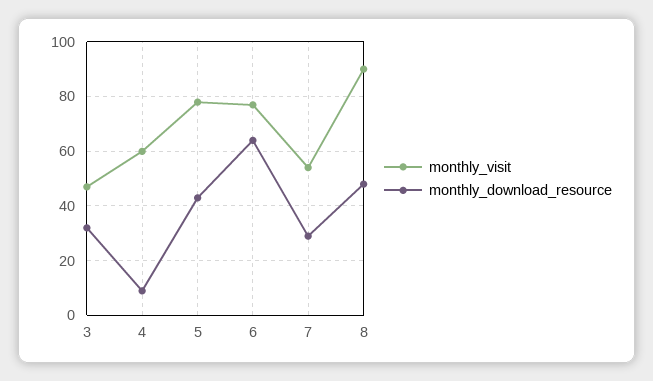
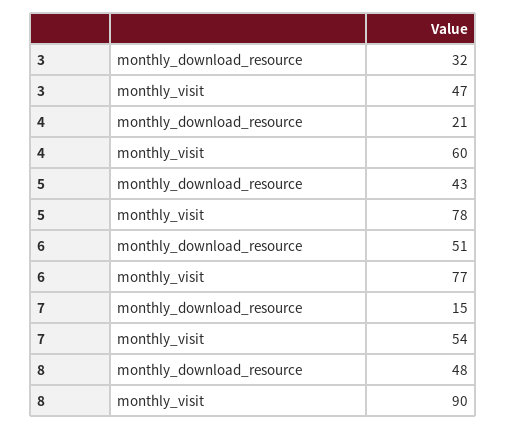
  {
    "monthly_visit": {
      "3": 47,
      "4": 60,
      "5": 78,
      "6": 77,
      "7": 54,
      "8": 90
    },
    "monthly_download_resource": {
      "3": 32,
-     "4": 10,
+     "4": 21,
      "5": 43,
-     "6": 65,
+     "6": 51,
-     "7": 30,
+     "7": 15,
      "8": 48
    }
  }

